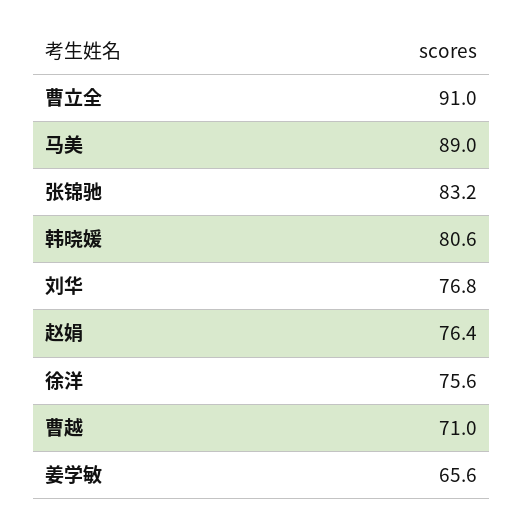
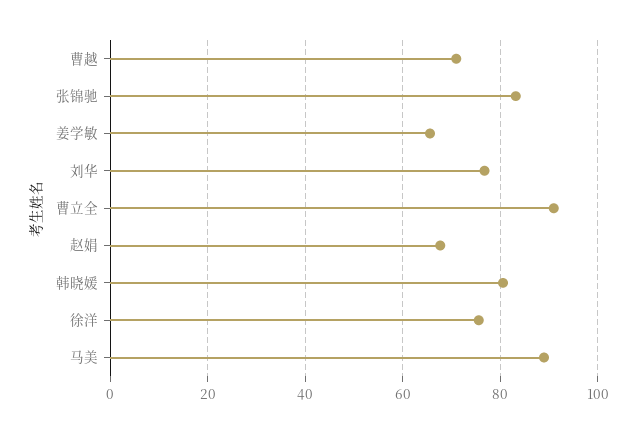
  {
    "曹立全": 91,
    "马美": 89,
    "张锦驰": 83.2,
    "韩晓媛": 80.6,
    "刘华": 76.8,
-   "赵娟": 76.4,
+   "赵娟": 68,
    "徐洋": 75.6,
    "曹越": 71,
    "姜学敏": 65.6
  }

